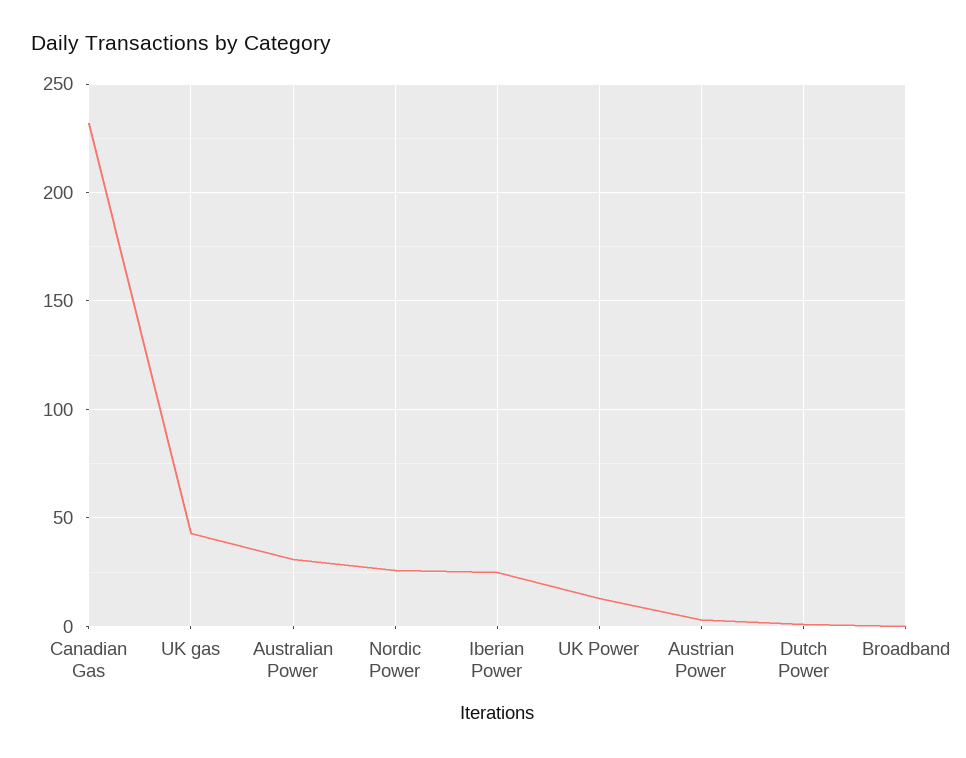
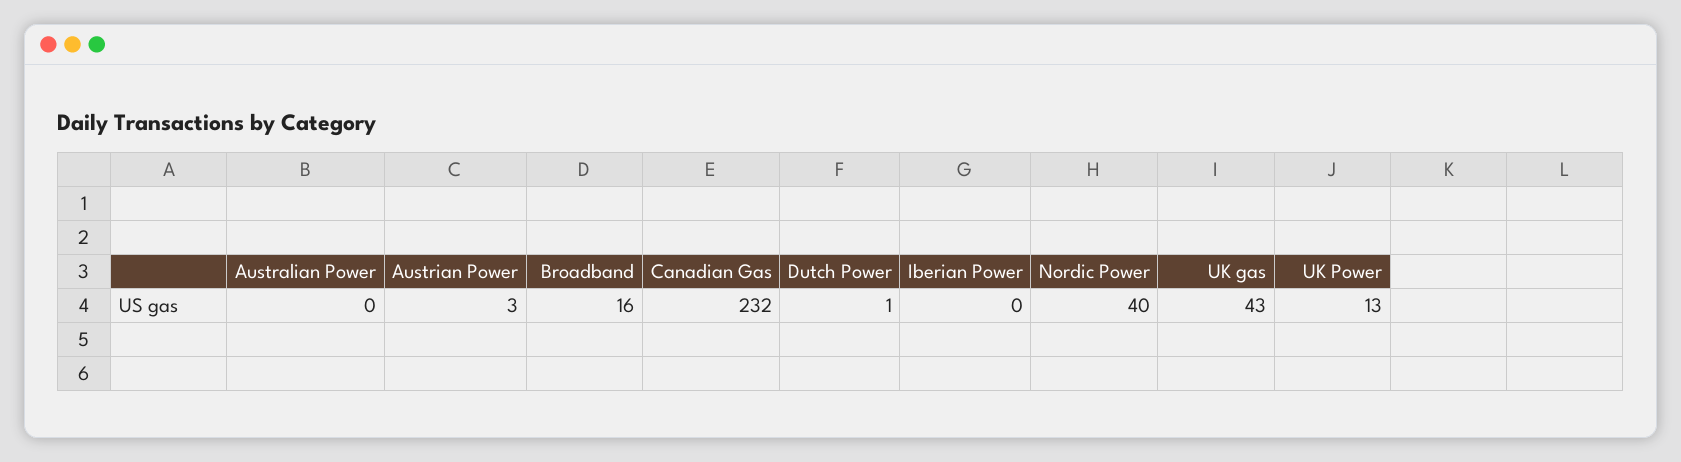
  {
    "Canadian Gas": 232,
    "UK gas": 43,
-   "Australian Power": 30,
+   "Australian Power": 0,
-   "Nordic Power": 25,
+   "Nordic Power": 40,
-   "Iberian Power": 25,
+   "Iberian Power": 0,
    "UK Power": 13,
    "Austrian Power": 3,
    "Dutch Power": 1,
-   "Broadband": 0
+   "Broadband": 16
  }

